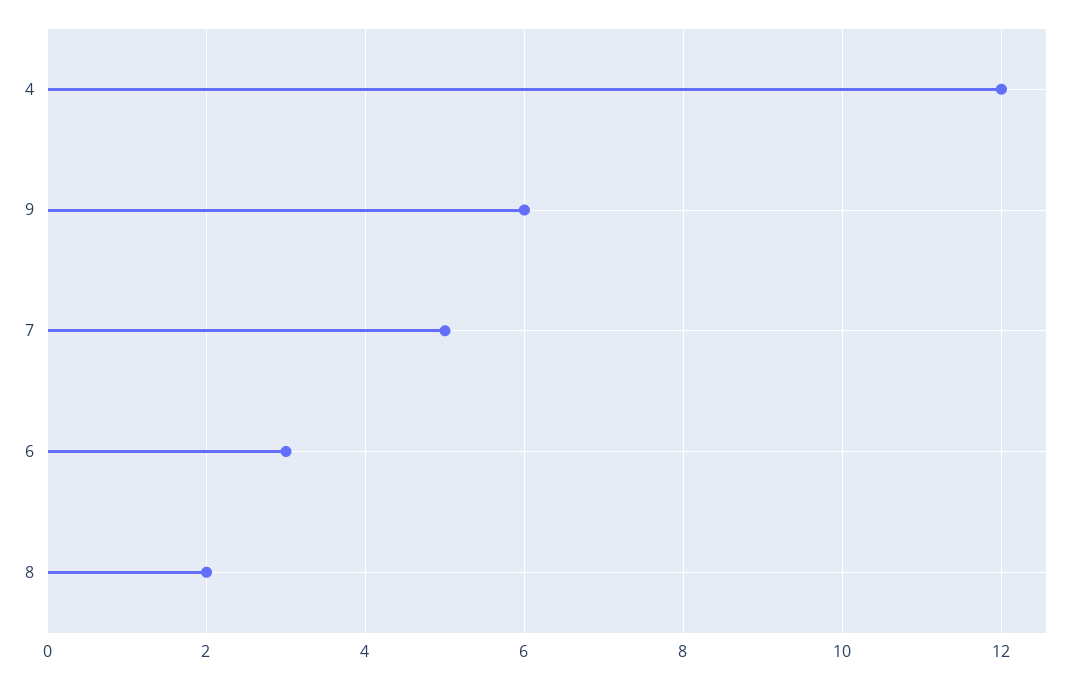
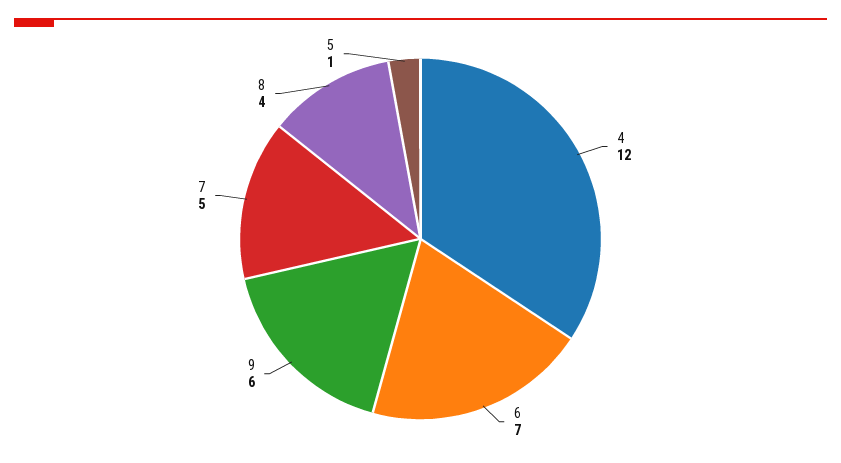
  {
    "4": 12,
    "9": 6,
    "7": 5,
-   "6": 3,
+   "6": 7,
-   "8": 2
+   "8": 4,
+   "5": 1
  }

